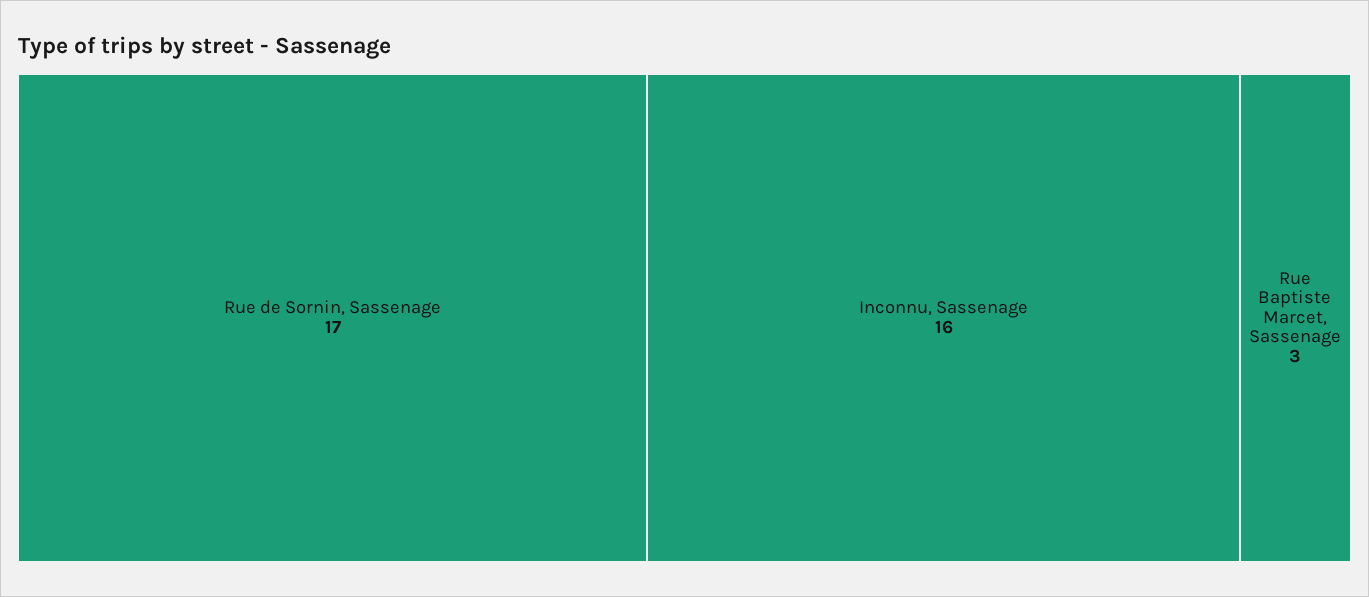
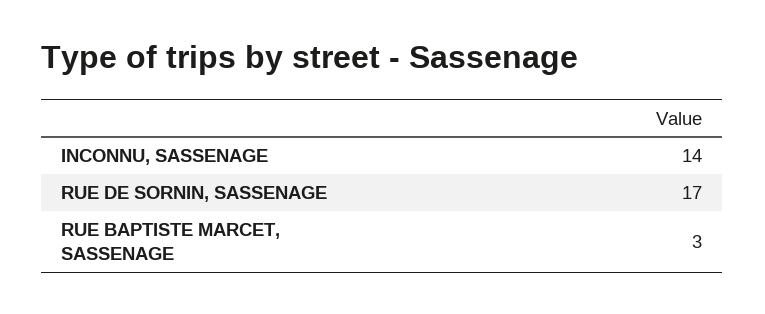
  {
    "Rue de Sornin, Sassenage": 17,
-   "Inconnu, Sassenage": 16,
+   "Inconnu, Sassenage": 14,
    "Rue Baptiste Marcet, Sassenage": 3
  }

